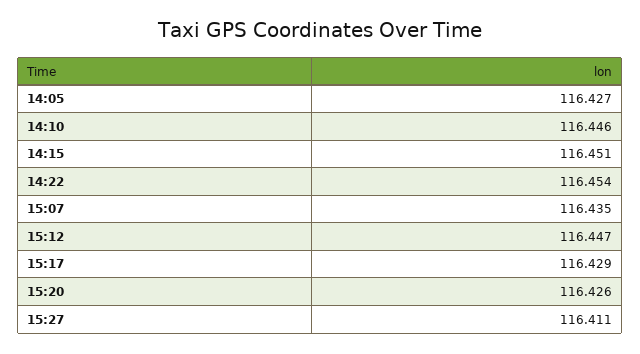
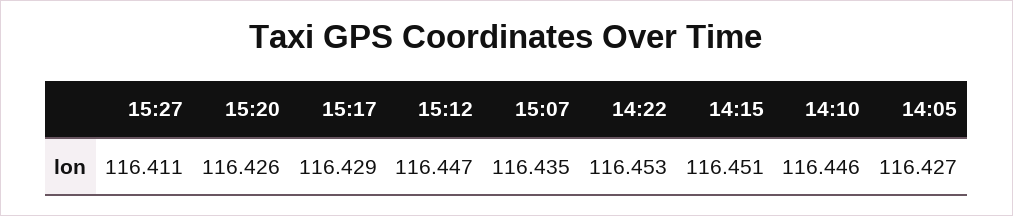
  {
    "14:05": 116.427,
    "14:10": 116.446,
    "14:15": 116.451,
-   "14:22": 116.454,
+   "14:22": 116.453,
    "15:07": 116.435,
    "15:12": 116.447,
    "15:17": 116.429,
    "15:20": 116.426,
    "15:27": 116.411
  }

